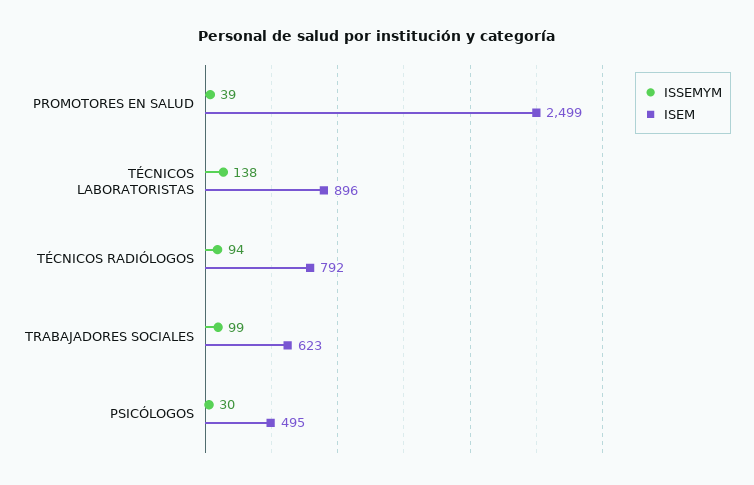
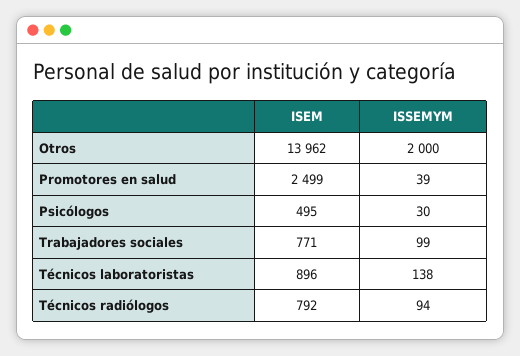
  {
    "ISSEMYM": {
      "PROMOTORES EN SALUD": 39,
      "TÉCNICOS LABORATORISTAS": 138,
      "TÉCNICOS RADIÓLOGOS": 94,
      "TRABAJADORES SOCIALES": 99,
-     "PSICÓLOGOS": 30
+     "PSICÓLOGOS": 30,
+     "Otros": 2000
    },
    "ISEM": {
      "PROMOTORES EN SALUD": 2499,
      "TÉCNICOS LABORATORISTAS": 896,
      "TÉCNICOS RADIÓLOGOS": 792,
-     "TRABAJADORES SOCIALES": 623,
+     "TRABAJADORES SOCIALES": 771,
-     "PSICÓLOGOS": 495
+     "PSICÓLOGOS": 495,
+     "Otros": 13962
    }
  }

